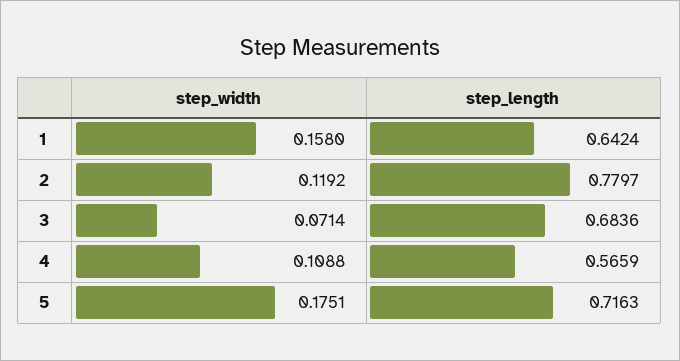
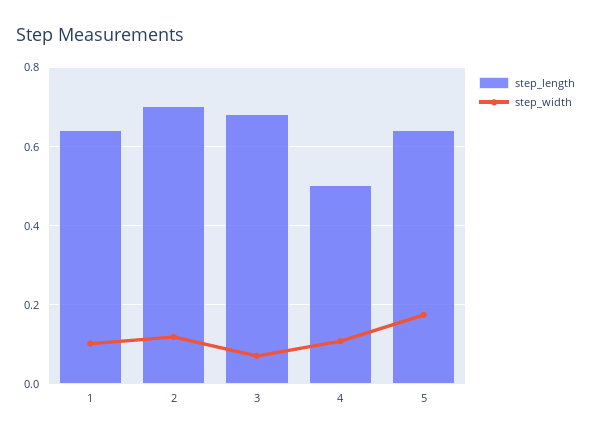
  {
    "step_width": {
-     "1": 0.158,
+     "1": 0.1,
      "2": 0.1192,
      "3": 0.0714,
      "4": 0.1088,
      "5": 0.1751
    },
    "step_length": {
      "1": 0.6424,
-     "2": 0.7797,
+     "2": 0.7,
      "3": 0.6836,
-     "4": 0.5659,
+     "4": 0.5,
-     "5": 0.7163
+     "5": 0.64
    }
  }

